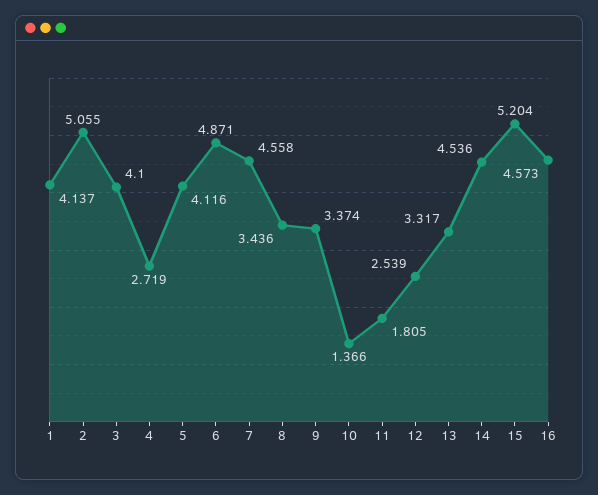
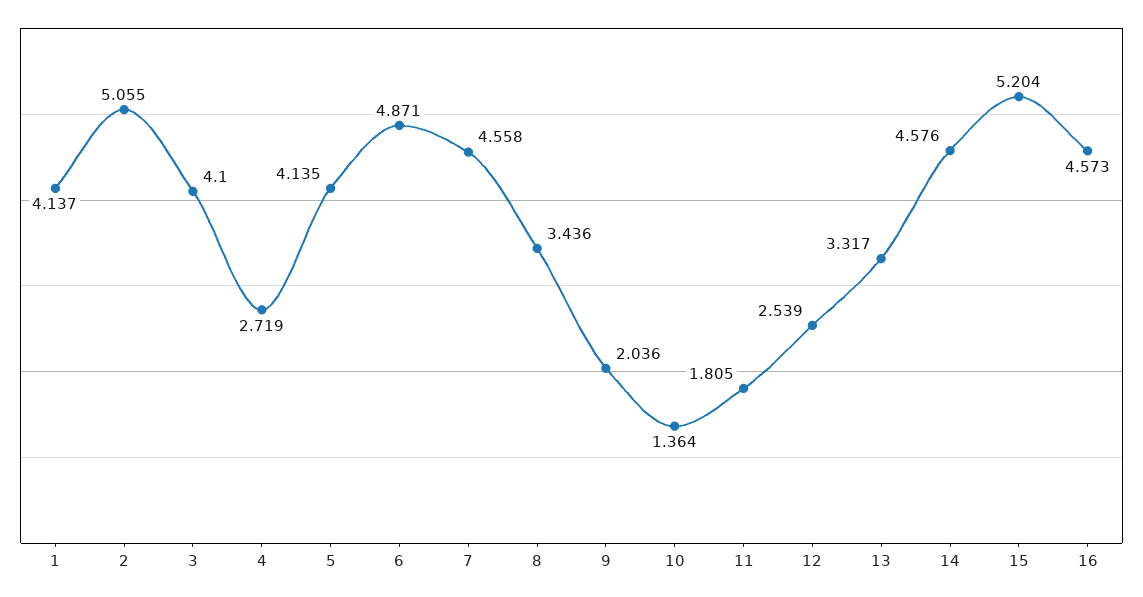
  {
    "1": 4.137,
    "2": 5.055,
    "3": 4.1,
    "4": 2.719,
-   "5": 4.116,
+   "5": 4.135,
    "6": 4.871,
    "7": 4.558,
    "8": 3.436,
-   "9": 3.374,
+   "9": 2.036,
-   "10": 1.366,
+   "10": 1.364,
    "11": 1.805,
    "12": 2.539,
    "13": 3.317,
-   "14": 4.536,
+   "14": 4.576,
    "15": 5.204,
    "16": 4.573
  }

